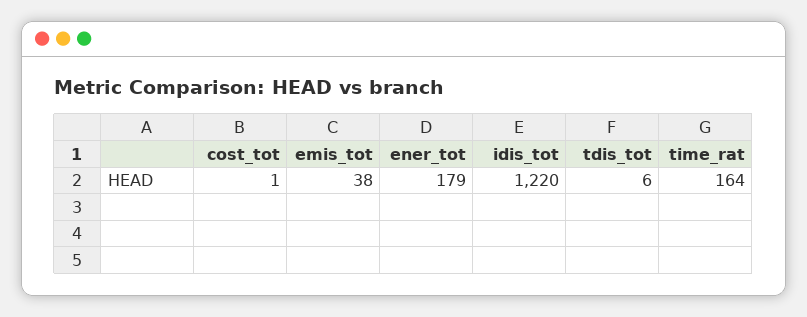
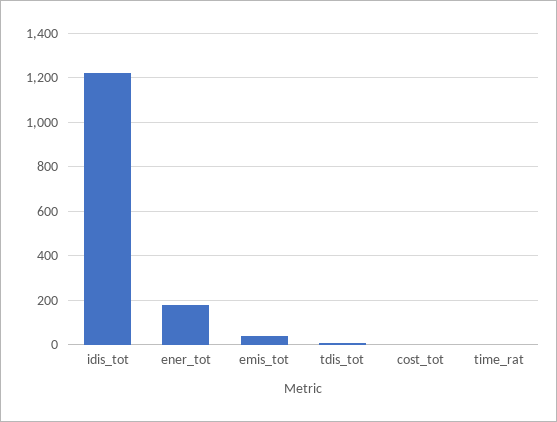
  {
    "cost_tot": 1,
    "emis_tot": 38,
    "ener_tot": 179,
    "idis_tot": 1220,
    "tdis_tot": 6,
-   "time_rat": 164
+   "time_rat": 0
  }

